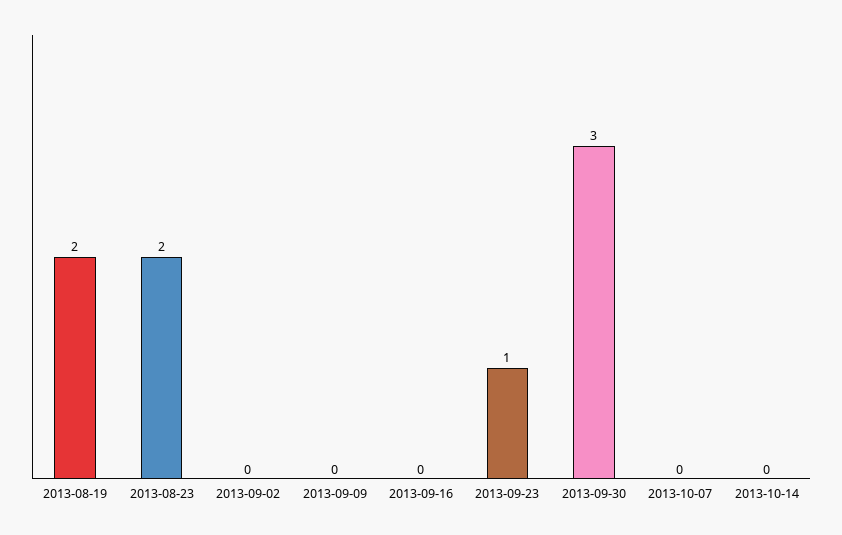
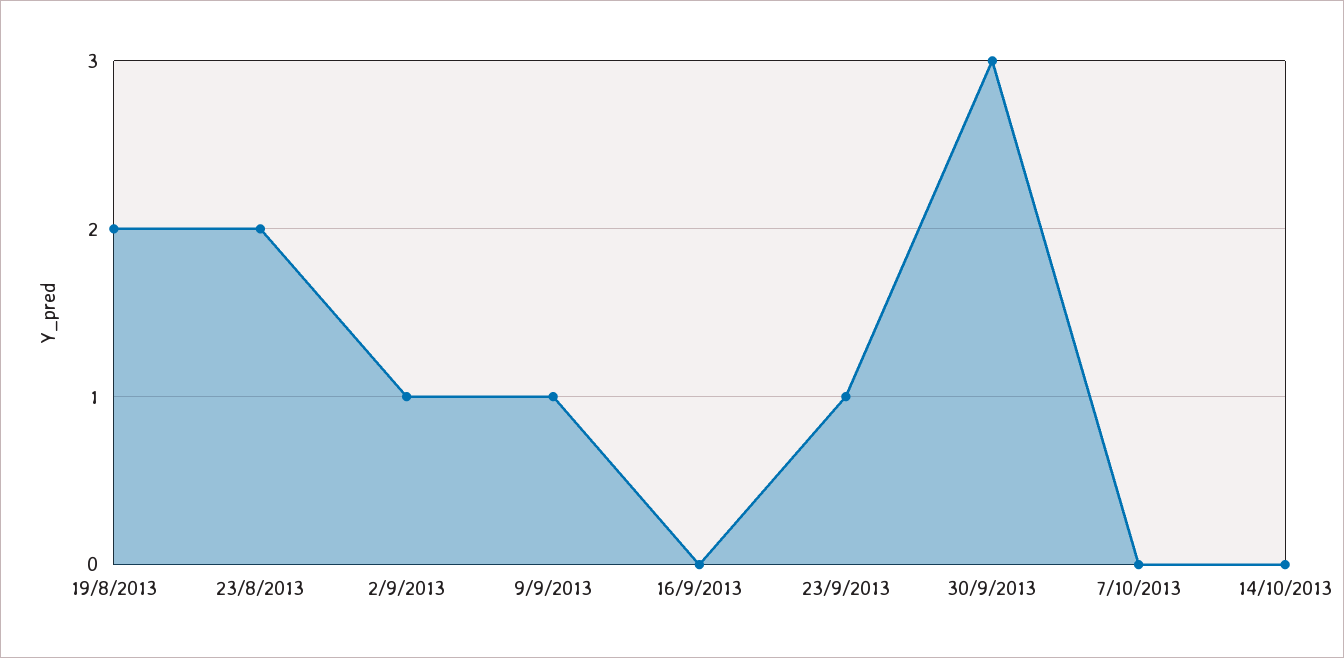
  {
    "2013-08-19": 2,
    "2013-08-23": 2,
-   "2013-09-02": 0,
+   "2013-09-02": 1,
-   "2013-09-09": 0,
+   "2013-09-09": 1,
    "2013-09-16": 0,
    "2013-09-23": 1,
    "2013-09-30": 3,
    "2013-10-07": 0,
    "2013-10-14": 0
  }

